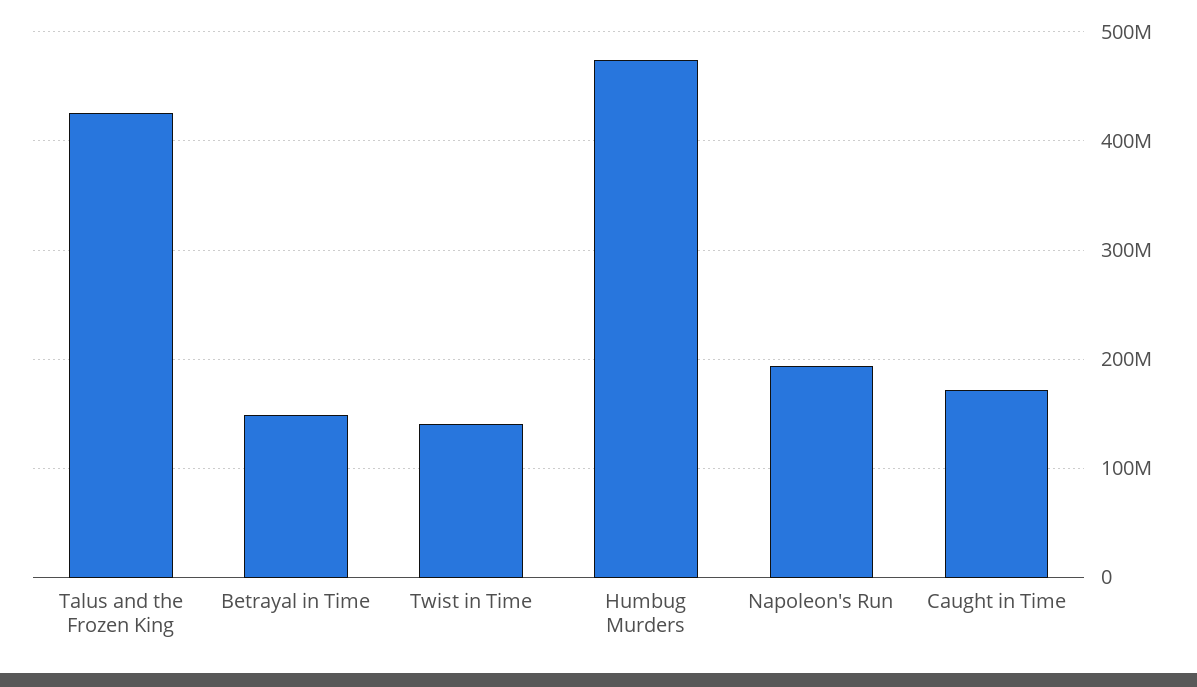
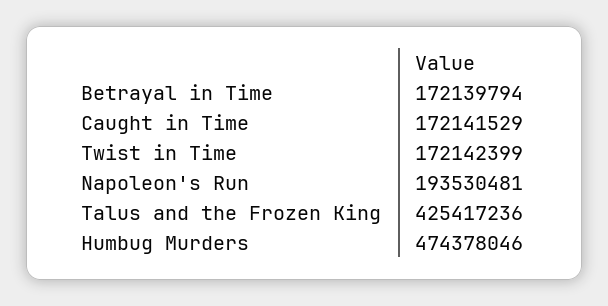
  {
    "Talus and the Frozen King": 425417236,
-   "Betrayal in Time": 150000000,
+   "Betrayal in Time": 172139794,
-   "Twist in Time": 140000000,
+   "Twist in Time": 172142399,
    "Humbug Murders": 474378046,
    "Napoleon's Run": 193530481,
    "Caught in Time": 172141529
  }

